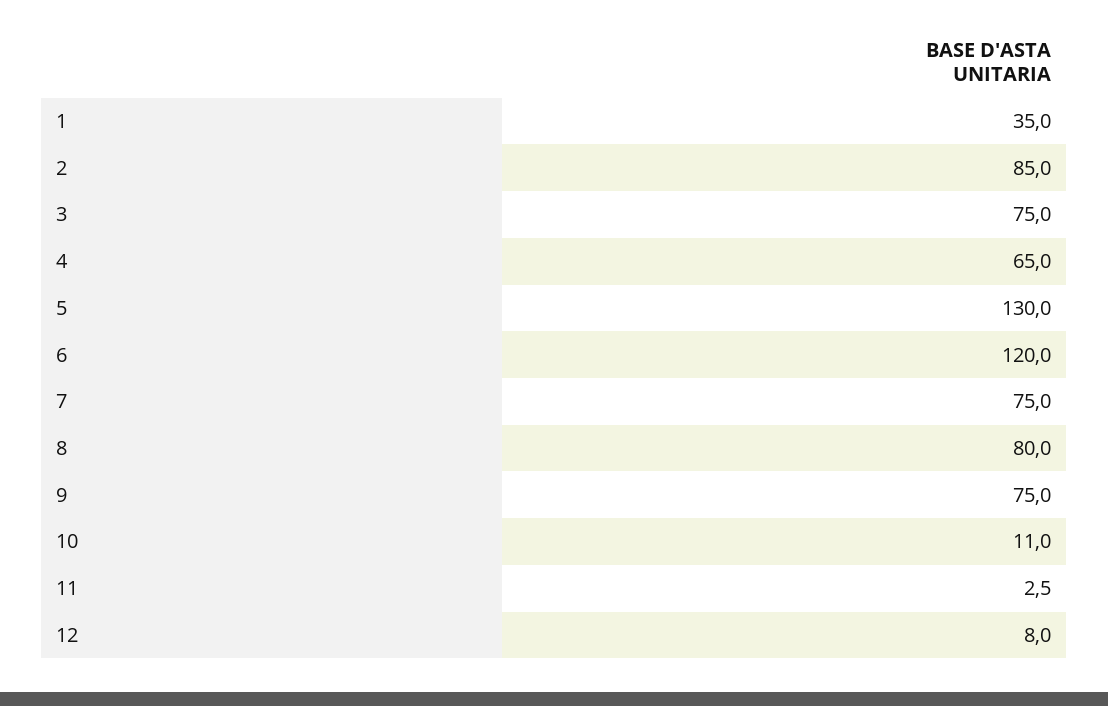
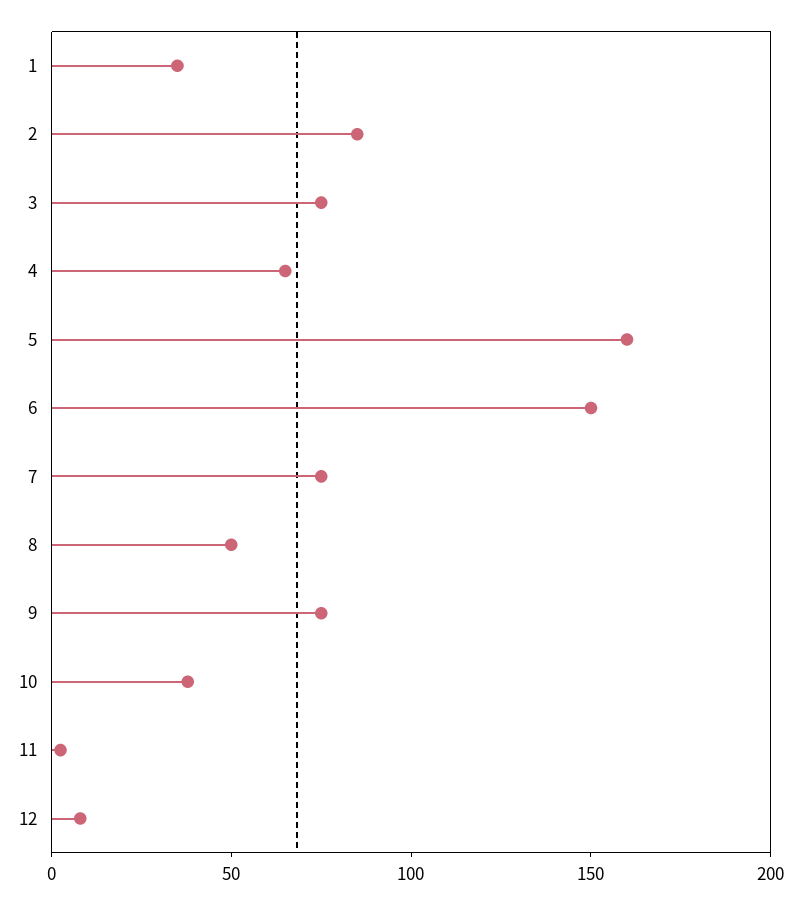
  {
    "1": 35,
    "2": 85,
    "3": 75,
    "4": 65,
-   "5": 130,
+   "5": 160,
-   "6": 120,
+   "6": 150,
    "7": 75,
-   "8": 80,
+   "8": 50,
    "9": 75,
-   "10": 11,
+   "10": 40,
    "11": 2.5,
    "12": 8
  }

